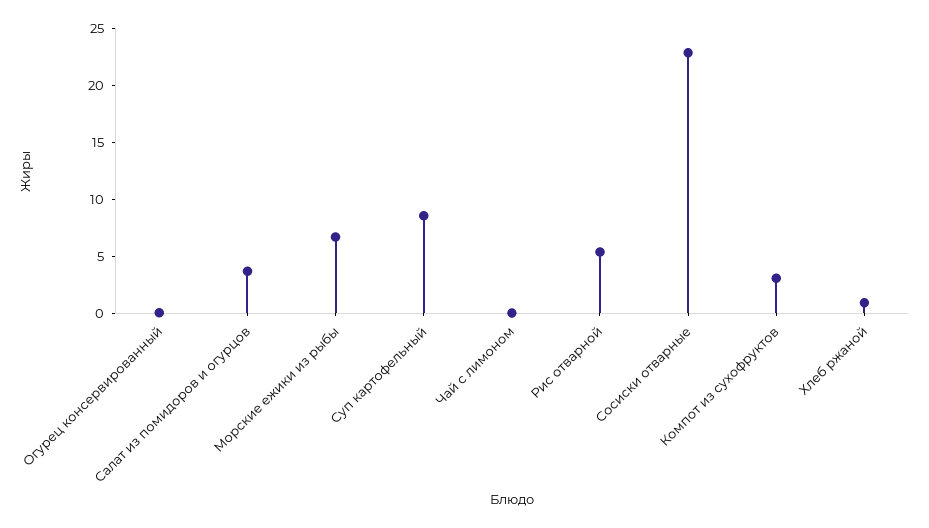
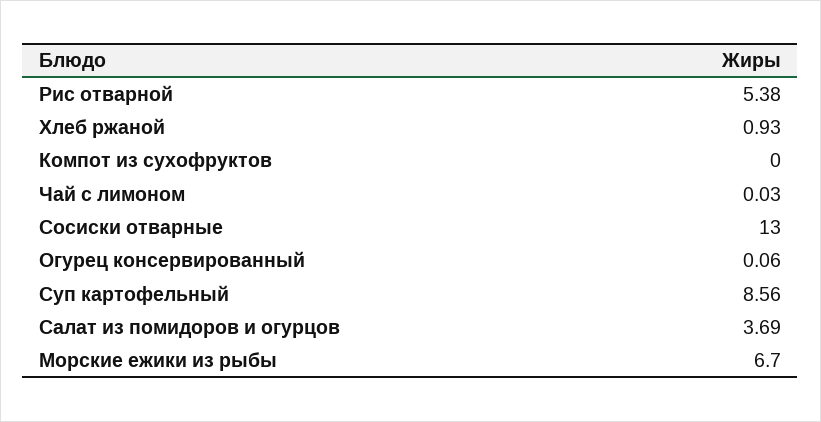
  {
    "Огурец консервированный": 0.06,
    "Салат из помидоров и огурцов": 3.69,
    "Морские ежики из рыбы": 6.7,
    "Суп картофельный": 8.56,
    "Чай с лимоном": 0.03,
    "Рис отварной": 5.38,
-   "Сосиски отварные": 23,
+   "Сосиски отварные": 13,
-   "Компот из сухофруктов": 3,
+   "Компот из сухофруктов": 0,
    "Хлеб ржаной": 0.93
  }

